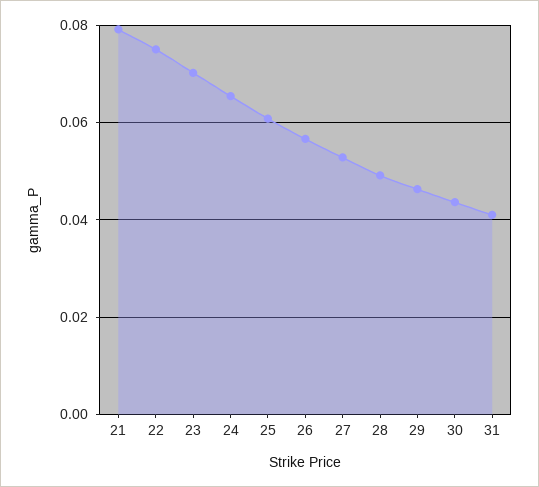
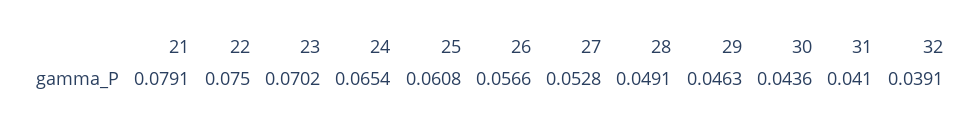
  {
    "21": 0.0791,
    "22": 0.075,
    "23": 0.0702,
    "24": 0.0654,
    "25": 0.0608,
    "26": 0.0566,
    "27": 0.0528,
    "28": 0.0491,
    "29": 0.0463,
    "30": 0.0436,
-   "31": 0.041
+   "31": 0.041,
+   "32": 0.0391
  }

